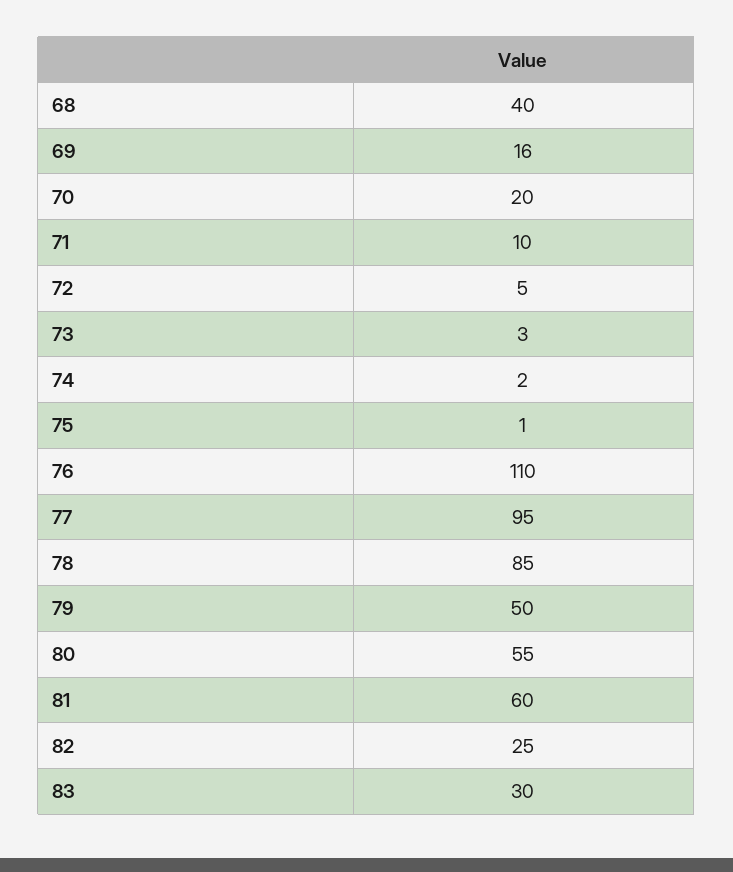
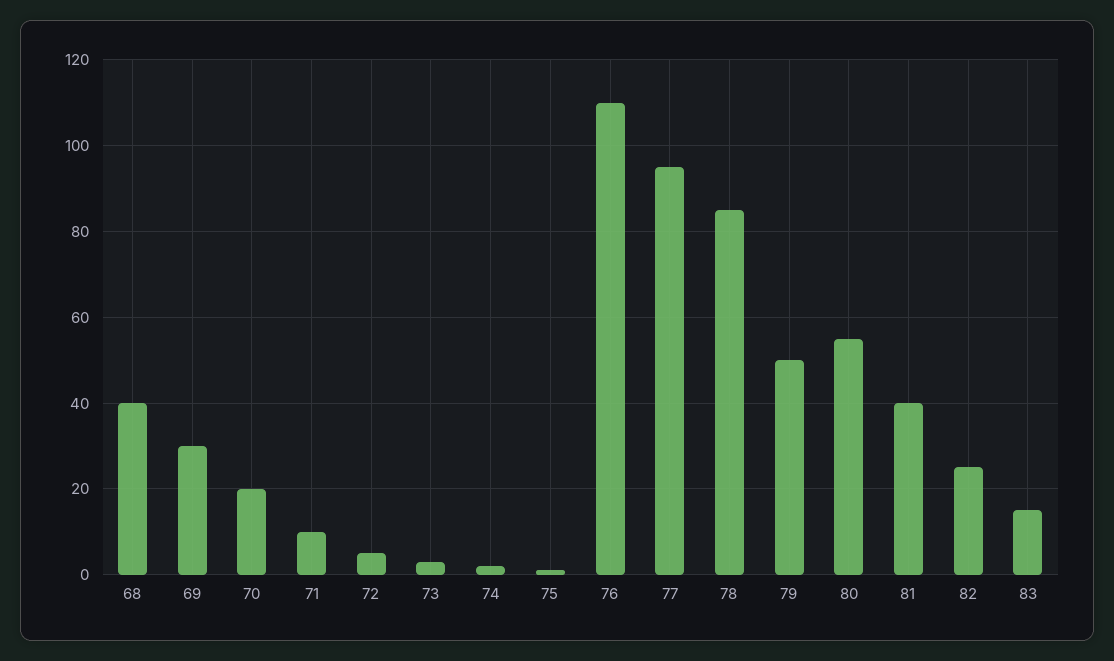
  {
    "68": 40,
-   "69": 16,
+   "69": 30,
    "70": 20,
    "71": 10,
    "72": 5,
    "73": 3,
    "74": 2,
    "75": 1,
    "76": 110,
    "77": 95,
    "78": 85,
    "79": 50,
    "80": 55,
-   "81": 60,
+   "81": 40,
    "82": 25,
-   "83": 30
+   "83": 15
  }

